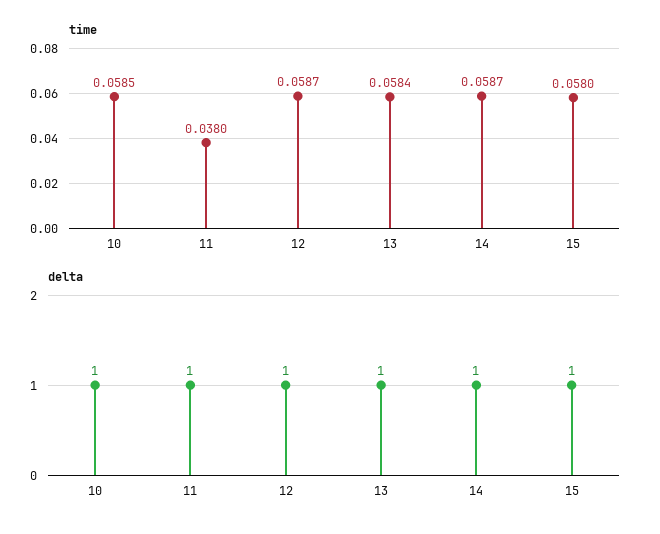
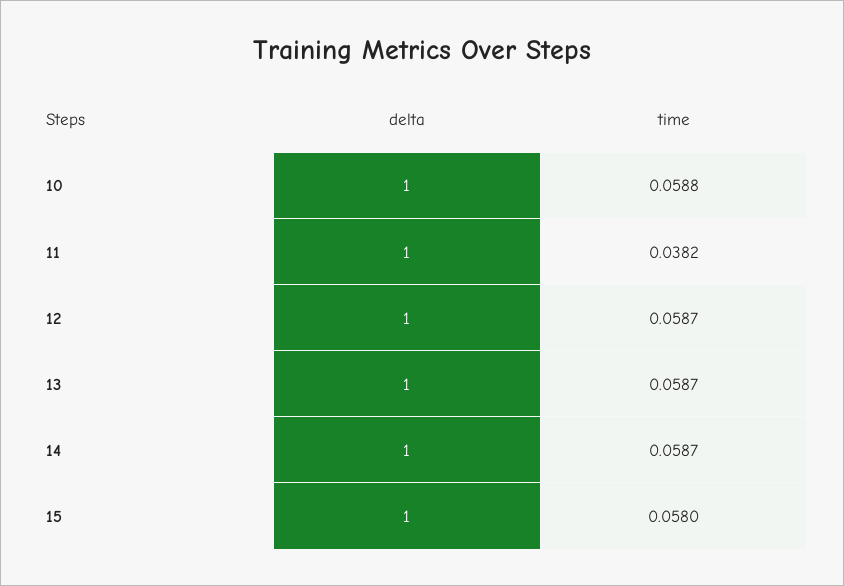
  {
    "time": {
-     "10": 0.0585,
+     "10": 0.0588,
-     "11": 0.038,
+     "11": 0.0382,
      "12": 0.0587,
-     "13": 0.0584,
+     "13": 0.0587,
      "14": 0.0587,
      "15": 0.058
    },
    "delta": {
      "10": 1,
      "11": 1,
      "12": 1,
      "13": 1,
      "14": 1,
      "15": 1
    }
  }

